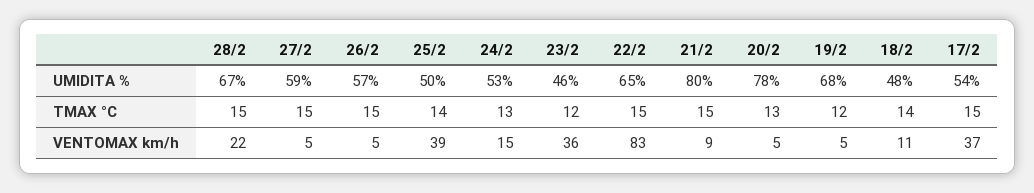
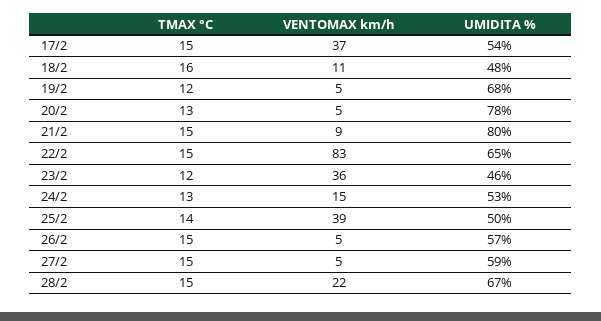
  {
    "28/2": {
      "UMIDITA %": 67,
      "TMAX °C": 15,
      "VENTOMAX km/h": 22
    },
    "27/2": {
      "UMIDITA %": 59,
      "TMAX °C": 15,
      "VENTOMAX km/h": 5
    },
    "26/2": {
      "UMIDITA %": 57,
      "TMAX °C": 15,
      "VENTOMAX km/h": 5
    },
    "25/2": {
      "UMIDITA %": 50,
      "TMAX °C": 14,
      "VENTOMAX km/h": 39
    },
    "24/2": {
      "UMIDITA %": 53,
      "TMAX °C": 13,
      "VENTOMAX km/h": 15
    },
    "23/2": {
      "UMIDITA %": 46,
      "TMAX °C": 12,
      "VENTOMAX km/h": 36
    },
    "22/2": {
      "UMIDITA %": 65,
      "TMAX °C": 15,
      "VENTOMAX km/h": 83
    },
    "21/2": {
      "UMIDITA %": 80,
      "TMAX °C": 15,
      "VENTOMAX km/h": 9
    },
    "20/2": {
      "UMIDITA %": 78,
      "TMAX °C": 13,
      "VENTOMAX km/h": 5
    },
    "19/2": {
      "UMIDITA %": 68,
      "TMAX °C": 12,
      "VENTOMAX km/h": 5
    },
    "18/2": {
      "UMIDITA %": 48,
-     "TMAX °C": 14,
+     "TMAX °C": 16,
      "VENTOMAX km/h": 11
    },
    "17/2": {
      "UMIDITA %": 54,
      "TMAX °C": 15,
      "VENTOMAX km/h": 37
    }
  }

